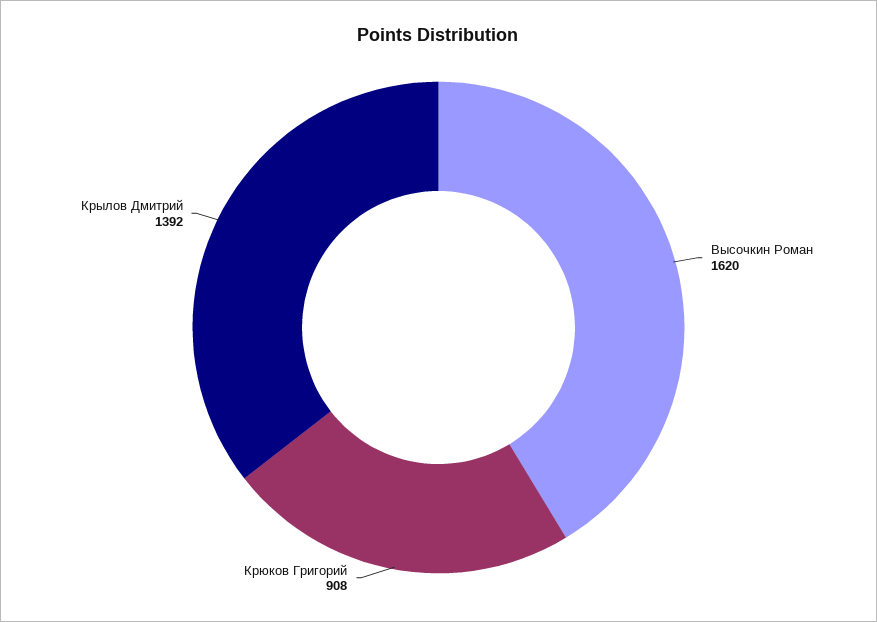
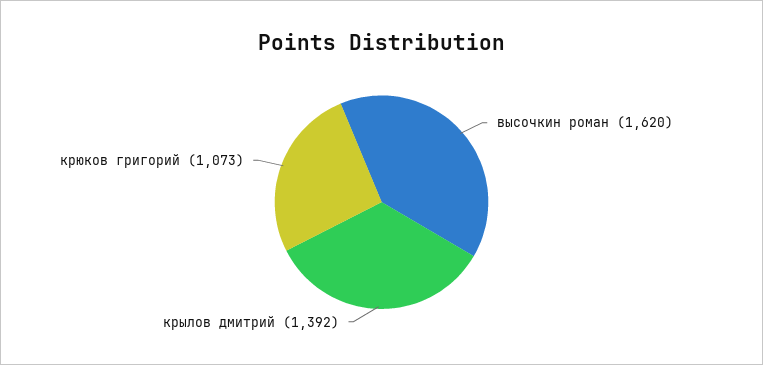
  {
    "Высочкин Роман": 1620,
-   "Крюков Григорий": 908,
+   "Крюков Григорий": 1073,
    "Крылов Дмитрий": 1392
  }

